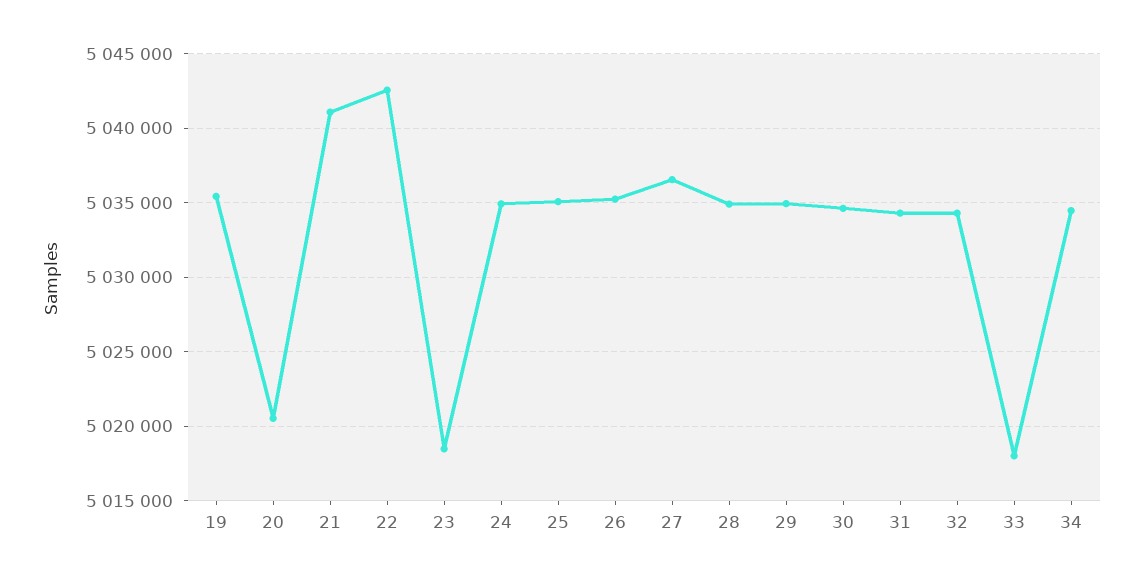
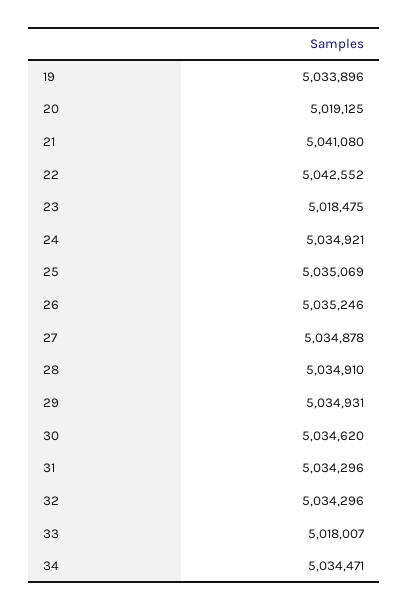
  {
-   "19": 5035500,
+   "19": 5033896,
-   "20": 5020500,
+   "20": 5019125,
    "21": 5041080,
    "22": 5042552,
    "23": 5018475,
    "24": 5034921,
    "25": 5035069,
    "26": 5035246,
-   "27": 5036500,
+   "27": 5034878,
    "28": 5034910,
    "29": 5034931,
    "30": 5034620,
    "31": 5034296,
    "32": 5034296,
    "33": 5018007,
    "34": 5034471
  }

